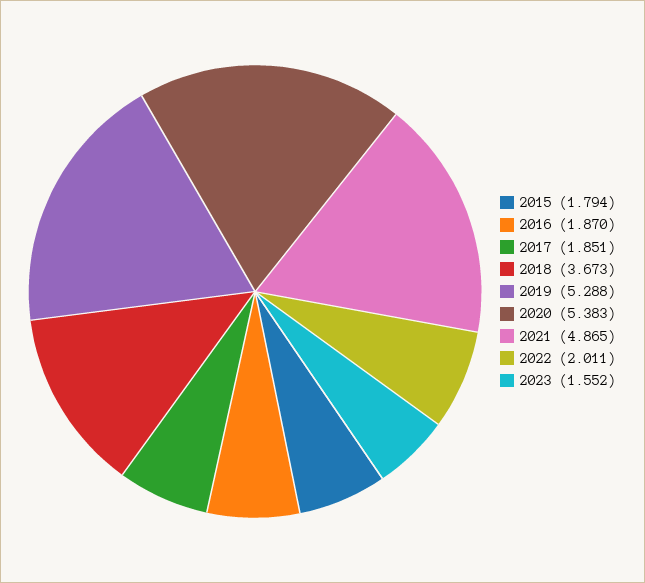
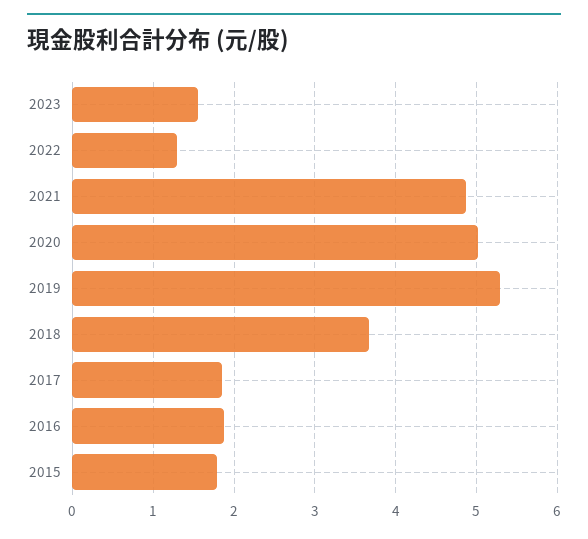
  {
    "2015": 1.794,
    "2016": 1.87,
    "2017": 1.851,
    "2018": 3.673,
    "2019": 5.288,
-   "2020": 5.383,
+   "2020": 5,
    "2021": 4.865,
-   "2022": 2.011,
+   "2022": 1.3,
    "2023": 1.552
  }

